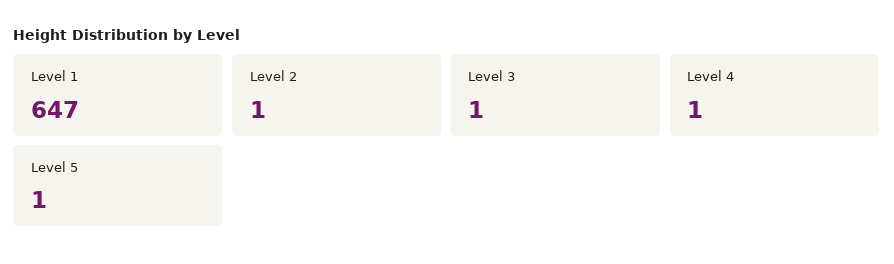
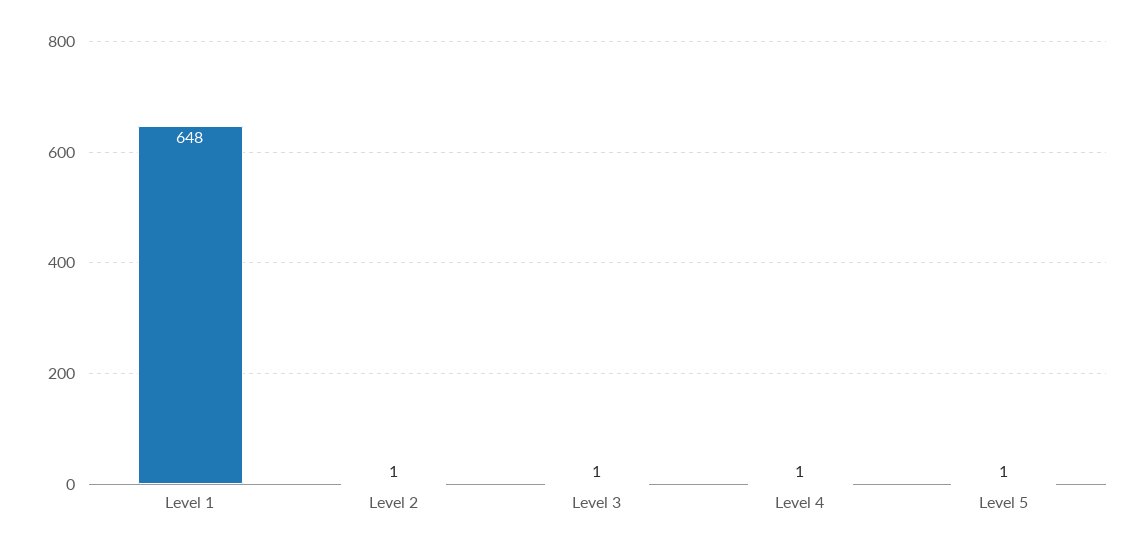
  {
-   "Level 1": 647,
+   "Level 1": 648,
    "Level 2": 1,
    "Level 3": 1,
    "Level 4": 1,
    "Level 5": 1
  }

